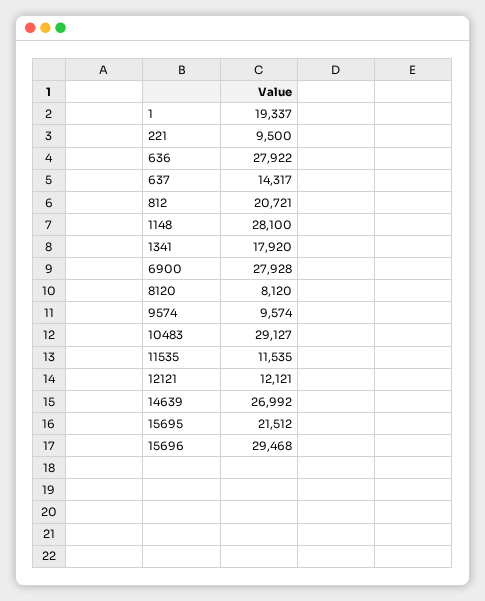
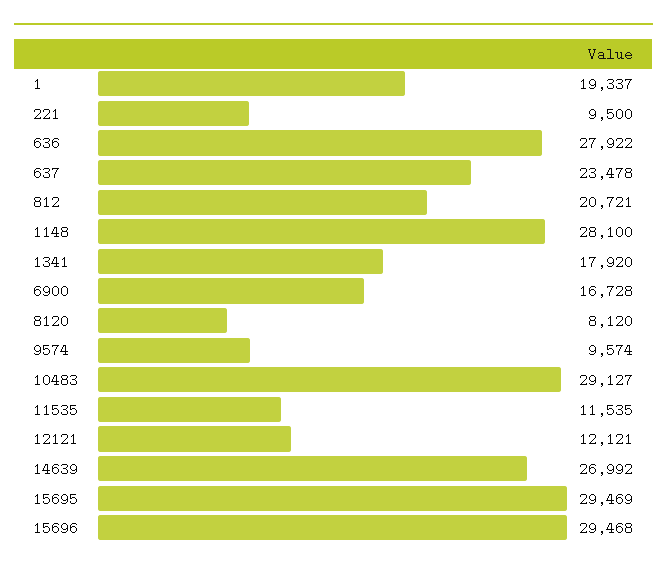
  {
    "1": 19337,
    "221": 9500,
    "636": 27922,
-   "637": 14317,
+   "637": 23478,
    "812": 20721,
    "1148": 28100,
    "1341": 17920,
-   "6900": 27928,
+   "6900": 16728,
    "8120": 8120,
    "9574": 9574,
    "10483": 29127,
    "11535": 11535,
    "12121": 12121,
    "14639": 26992,
-   "15695": 21512,
+   "15695": 29469,
    "15696": 29468
  }

